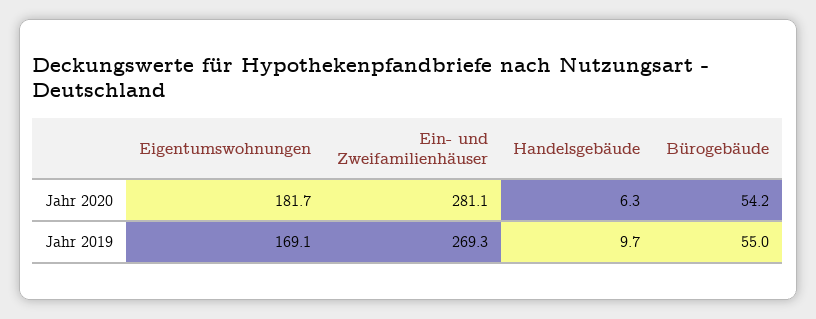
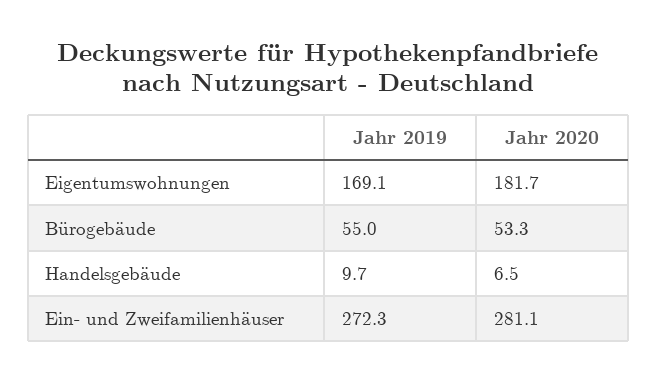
  {
    "Eigentumswohnungen": {
      "Jahr 2020": 181.7,
      "Jahr 2019": 169.1
    },
    "Ein- und Zweifamilienhäuser": {
      "Jahr 2020": 281.1,
-     "Jahr 2019": 269.3
+     "Jahr 2019": 272.3
    },
    "Handelsgebäude": {
-     "Jahr 2020": 6.3,
+     "Jahr 2020": 6.5,
      "Jahr 2019": 9.7
    },
    "Bürogebäude": {
-     "Jahr 2020": 54.2,
+     "Jahr 2020": 53.3,
      "Jahr 2019": 55
    }
  }

